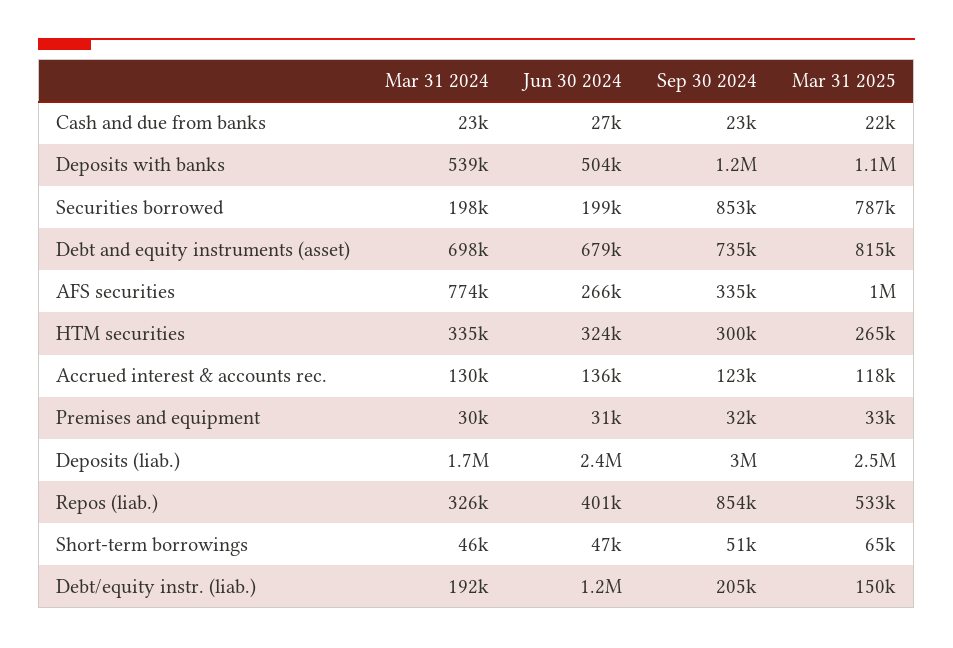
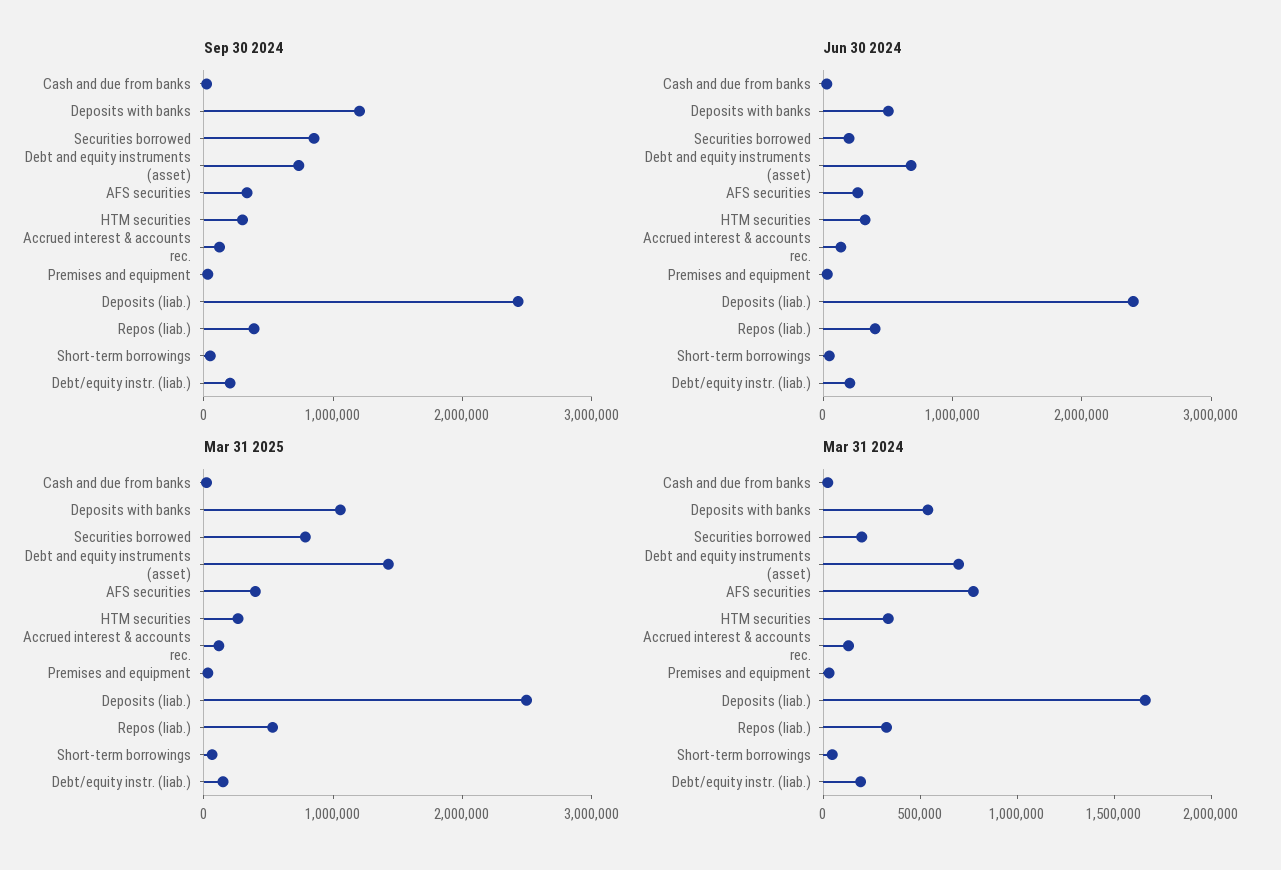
  {
    "Mar 31 2024": {
      "Cash and due from banks": 23000,
      "Deposits with banks": 539000,
      "Securities borrowed": 198000,
      "Debt and equity instruments (asset)": 698000,
      "AFS securities": 774000,
      "HTM securities": 335000,
      "Accrued interest & accounts rec.": 130000,
      "Premises and equipment": 30000,
      "Deposits (liab.)": 1700000,
      "Repos (liab.)": 326000,
      "Short-term borrowings": 46000,
      "Debt/equity instr. (liab.)": 192000
    },
    "Jun 30 2024": {
      "Cash and due from banks": 27000,
      "Deposits with banks": 504000,
      "Securities borrowed": 199000,
      "Debt and equity instruments (asset)": 679000,
      "AFS securities": 266000,
      "HTM securities": 324000,
      "Accrued interest & accounts rec.": 136000,
      "Premises and equipment": 31000,
      "Deposits (liab.)": 2400000,
      "Repos (liab.)": 401000,
      "Short-term borrowings": 47000,
-     "Debt/equity instr. (liab.)": 1200000
+     "Debt/equity instr. (liab.)": 200000
    },
    "Sep 30 2024": {
      "Cash and due from banks": 23000,
      "Deposits with banks": 1200000,
      "Securities borrowed": 853000,
      "Debt and equity instruments (asset)": 735000,
      "AFS securities": 335000,
      "HTM securities": 300000,
      "Accrued interest & accounts rec.": 123000,
      "Premises and equipment": 32000,
-     "Deposits (liab.)": 3000000,
+     "Deposits (liab.)": 2400000,
-     "Repos (liab.)": 854000,
+     "Repos (liab.)": 400000,
      "Short-term borrowings": 51000,
      "Debt/equity instr. (liab.)": 205000
    },
    "Mar 31 2025": {
      "Cash and due from banks": 22000,
      "Deposits with banks": 1100000,
      "Securities borrowed": 787000,
-     "Debt and equity instruments (asset)": 815000,
+     "Debt and equity instruments (asset)": 1400000,
-     "AFS securities": 1000000,
+     "AFS securities": 400000,
      "HTM securities": 265000,
      "Accrued interest & accounts rec.": 118000,
      "Premises and equipment": 33000,
      "Deposits (liab.)": 2500000,
      "Repos (liab.)": 533000,
      "Short-term borrowings": 65000,
      "Debt/equity instr. (liab.)": 150000
    }
  }

